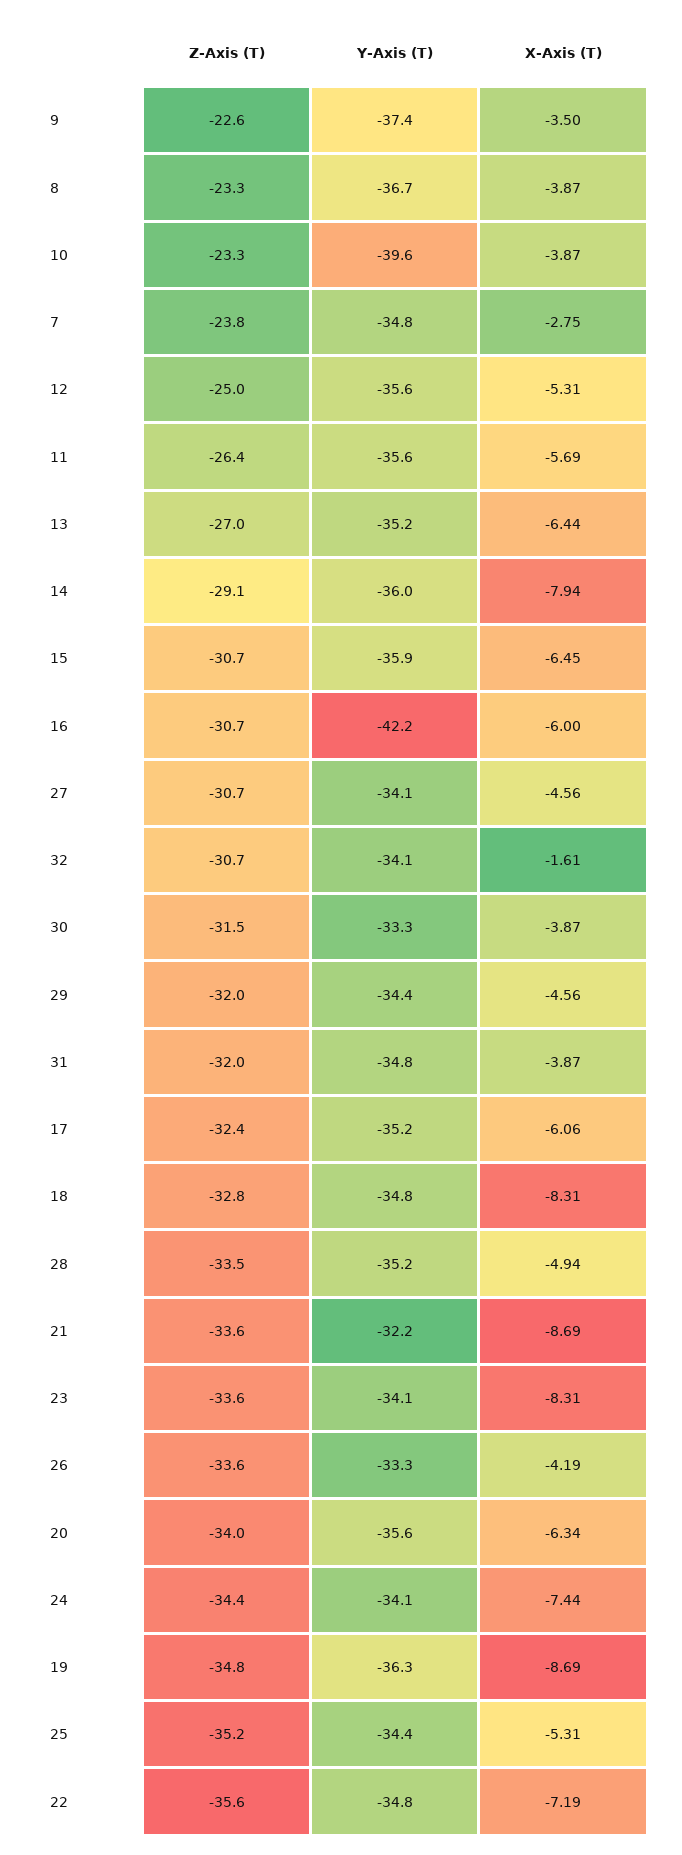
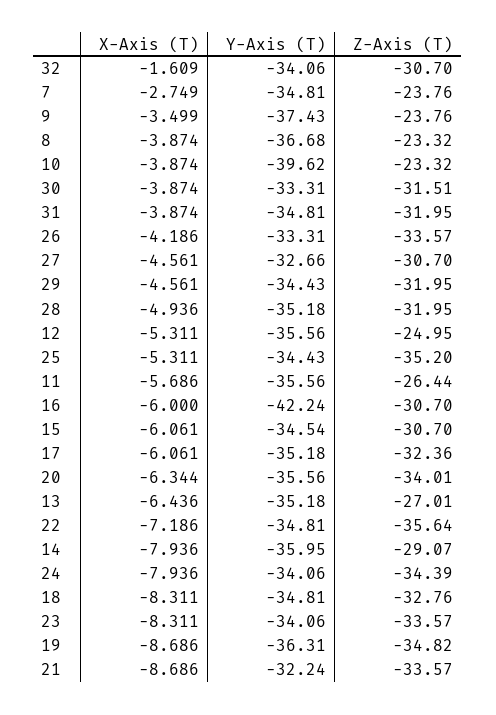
  {
    "Z-Axis (T)": {
-     "9": -22.6,
+     "9": -23.76,
      "8": -23.32,
      "10": -23.32,
      "7": -23.76,
      "12": -24.95,
      "11": -26.44,
      "13": -27.01,
      "14": -29.07,
      "15": -30.7,
      "16": -30.7,
      "27": -30.7,
      "32": -30.7,
      "30": -31.51,
      "29": -31.95,
      "31": -31.95,
      "17": -32.36,
      "18": -32.76,
-     "28": -33.5,
+     "28": -31.95,
      "21": -33.57,
      "23": -33.57,
      "26": -33.57,
      "20": -34.01,
      "24": -34.39,
      "19": -34.82,
      "25": -35.2,
      "22": -35.64
    },
    "Y-Axis (T)": {
      "9": -37.43,
      "8": -36.68,
      "10": -39.62,
      "7": -34.81,
      "12": -35.56,
      "11": -35.56,
      "13": -35.18,
      "14": -35.95,
-     "15": -35.9,
+     "15": -34.54,
      "16": -42.24,
-     "27": -34.1,
+     "27": -32.66,
      "32": -34.06,
      "30": -33.31,
      "29": -34.43,
      "31": -34.81,
      "17": -35.18,
      "18": -34.81,
      "28": -35.18,
      "21": -32.24,
      "23": -34.06,
      "26": -33.31,
      "20": -35.56,
      "24": -34.06,
      "19": -36.31,
      "25": -34.43,
      "22": -34.81
    },
    "X-Axis (T)": {
      "9": -3.499,
      "8": -3.874,
      "10": -3.874,
      "7": -2.749,
      "12": -5.311,
      "11": -5.686,
      "13": -6.436,
      "14": -7.936,
-     "15": -6.45,
+     "15": -6.061,
      "16": -6,
      "27": -4.561,
      "32": -1.609,
      "30": -3.874,
      "29": -4.561,
      "31": -3.874,
      "17": -6.061,
      "18": -8.311,
      "28": -4.936,
      "21": -8.686,
      "23": -8.311,
      "26": -4.186,
      "20": -6.344,
-     "24": -7.44,
+     "24": -7.936,
      "19": -8.686,
      "25": -5.311,
      "22": -7.186
    }
  }

